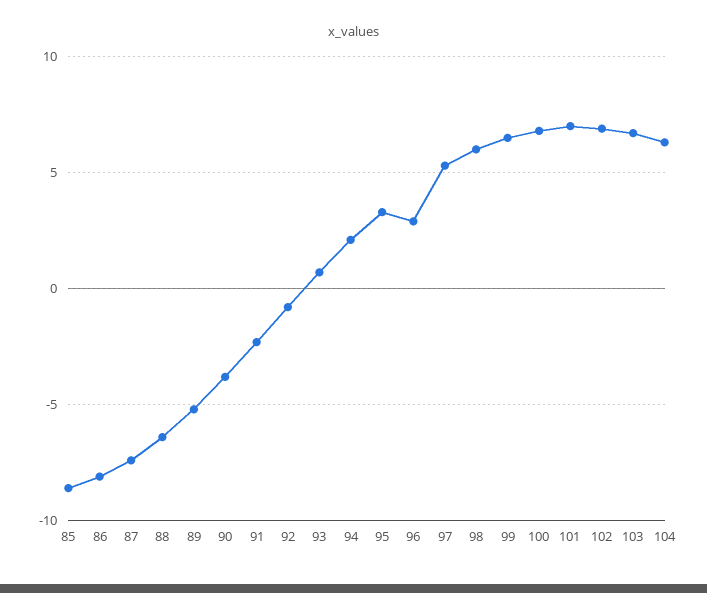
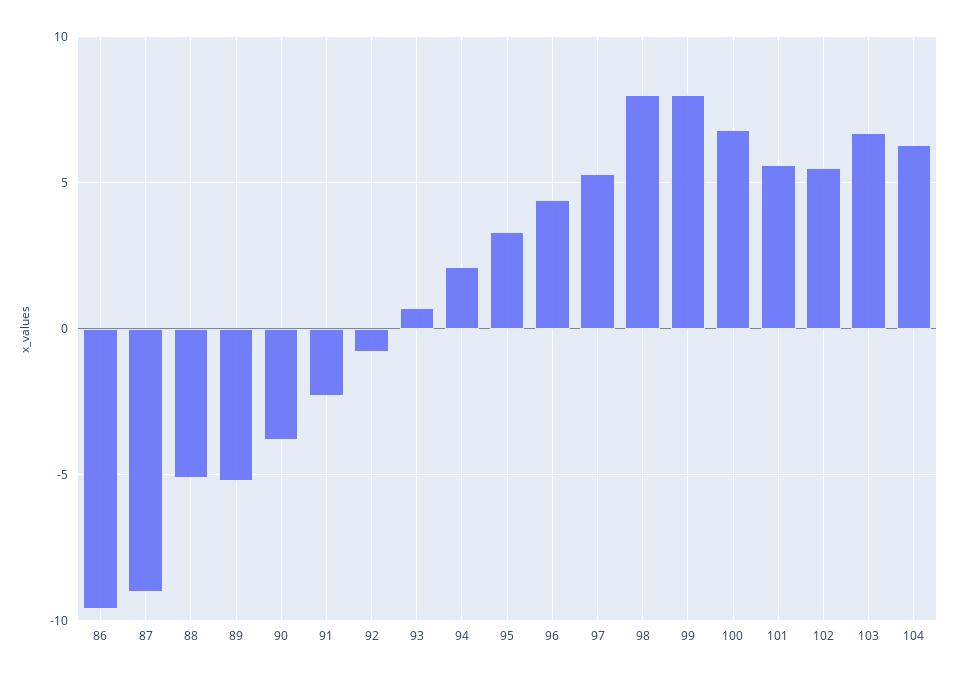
  {
-   "85": -8.5,
-   "86": -8,
+   "86": -9.5,
-   "87": -7.5,
+   "87": -9,
-   "88": -6.5,
+   "88": -5,
    "89": -5,
    "90": -4,
    "91": -2.5,
    "92": -1,
    "93": 0.5,
    "94": 2,
    "95": 3.5,
-   "96": 3,
+   "96": 4.5,
    "97": 5.5,
-   "98": 6,
+   "98": 8,
-   "99": 6.5,
+   "99": 8,
    "100": 7,
-   "101": 7,
+   "101": 5.5,
-   "102": 7,
+   "102": 5.5,
    "103": 6.5,
    "104": 6.5
  }

